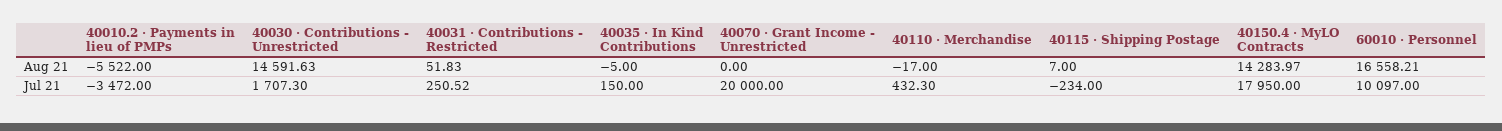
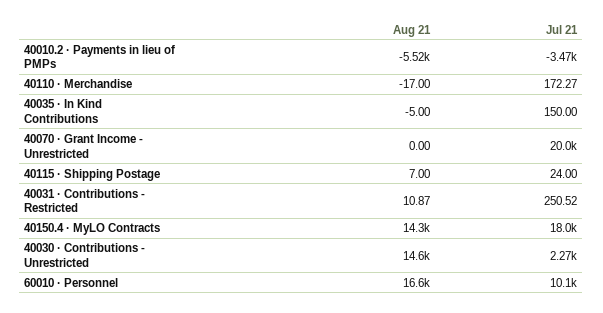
  {
    "40010.2 · Payments in lieu of PMPs": {
      "Aug 21": -5522,
      "Jul 21": -3472
    },
    "40030 · Contributions - Unrestricted": {
      "Aug 21": 14591.63,
-     "Jul 21": 1707.3
+     "Jul 21": 2270
    },
    "40031 · Contributions - Restricted": {
-     "Aug 21": 51.83,
+     "Aug 21": 10.87,
      "Jul 21": 250.52
    },
    "40035 · In Kind Contributions": {
      "Aug 21": -5,
      "Jul 21": 150
    },
    "40070 · Grant Income - Unrestricted": {
      "Aug 21": 0,
      "Jul 21": 20000
    },
    "40110 · Merchandise": {
      "Aug 21": -17,
-     "Jul 21": 432.3
+     "Jul 21": 172.27
    },
    "40115 · Shipping Postage": {
      "Aug 21": 7,
-     "Jul 21": -234
+     "Jul 21": 24
    },
    "40150.4 · MyLO Contracts": {
      "Aug 21": 14283.97,
      "Jul 21": 17950
    },
    "60010 · Personnel": {
      "Aug 21": 16558.21,
      "Jul 21": 10097
    }
  }

